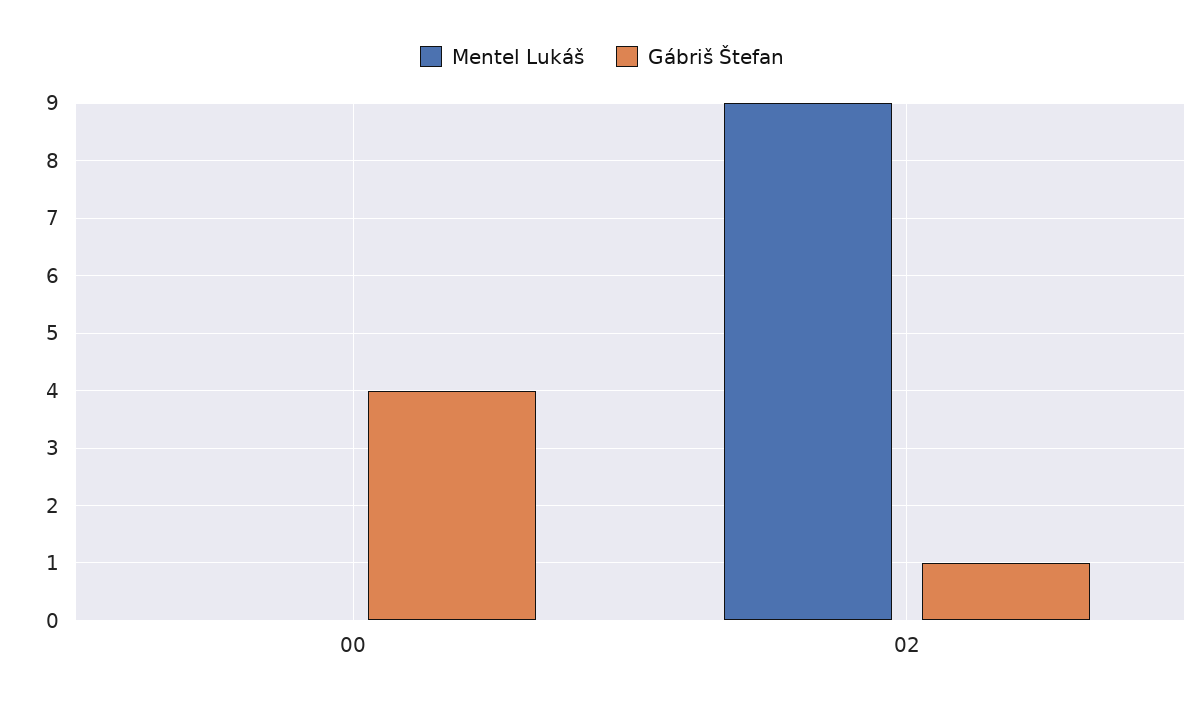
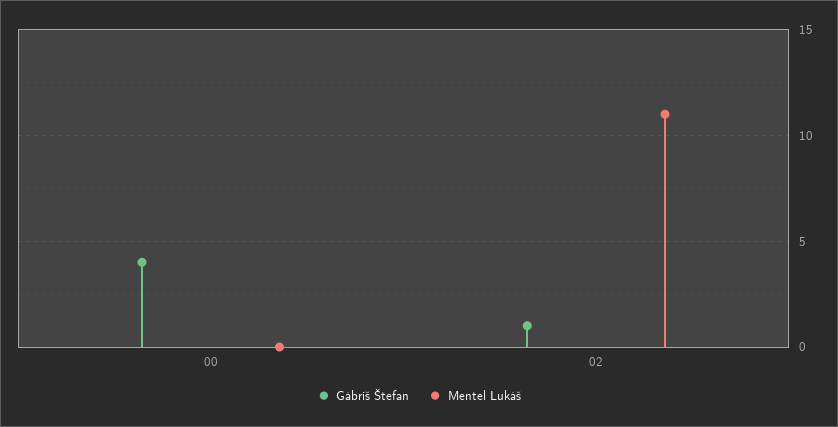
  {
    "Mentel Lukáš": {
      "00": 0,
-     "02": 9
+     "02": 11
    },
    "Gábriš Štefan": {
      "00": 4,
      "02": 1
    }
  }

